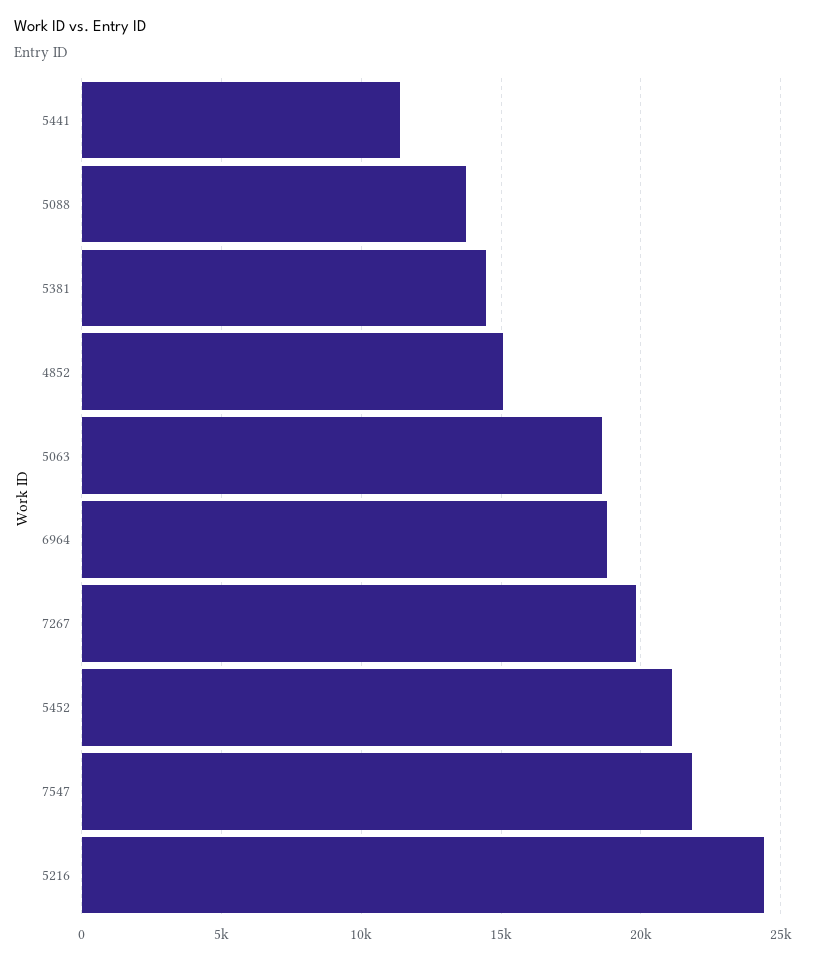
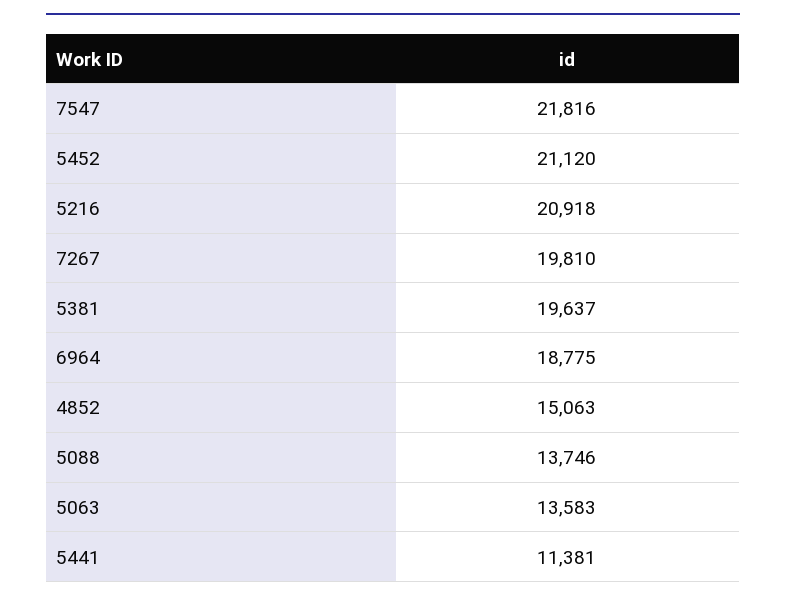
  {
    "5441": 11381,
    "5088": 13746,
-   "5381": 14500,
+   "5381": 19637,
    "4852": 15063,
-   "5063": 18500,
+   "5063": 13583,
    "6964": 18775,
    "7267": 19810,
    "5452": 21120,
    "7547": 21816,
-   "5216": 24500
+   "5216": 20918
  }

